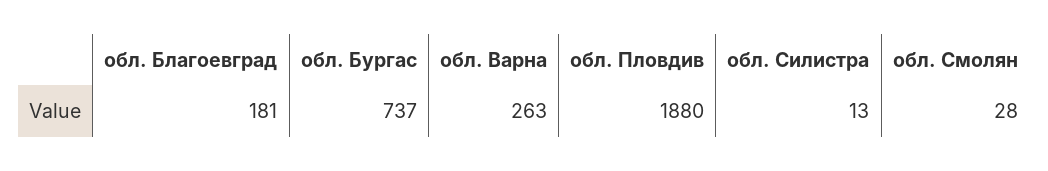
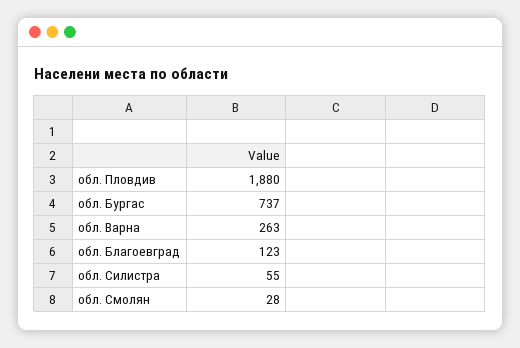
  {
-   "обл. Благоевград": 181,
+   "обл. Благоевград": 123,
    "обл. Бургас": 737,
    "обл. Варна": 263,
    "обл. Пловдив": 1880,
-   "обл. Силистра": 13,
+   "обл. Силистра": 55,
    "обл. Смолян": 28
  }

